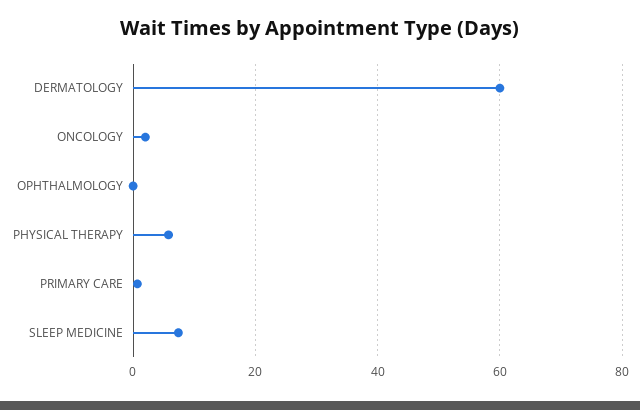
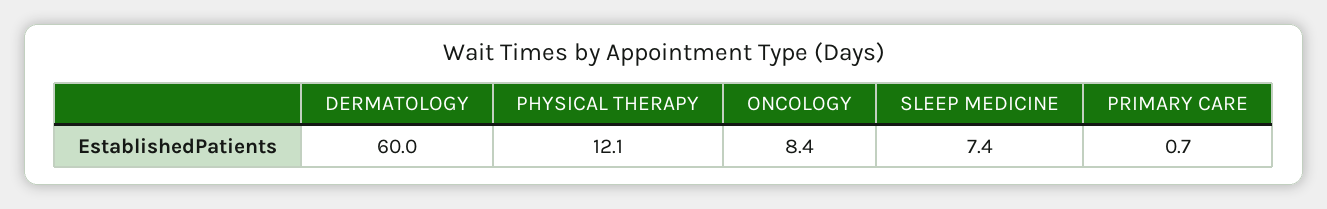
  {
    "DERMATOLOGY": 60,
-   "ONCOLOGY": 2,
+   "ONCOLOGY": 8.4,
-   "OPHTHALMOLOGY": 0,
-   "PHYSICAL THERAPY": 6,
+   "PHYSICAL THERAPY": 12.1,
    "PRIMARY CARE": 0.7,
    "SLEEP MEDICINE": 7.4
  }

